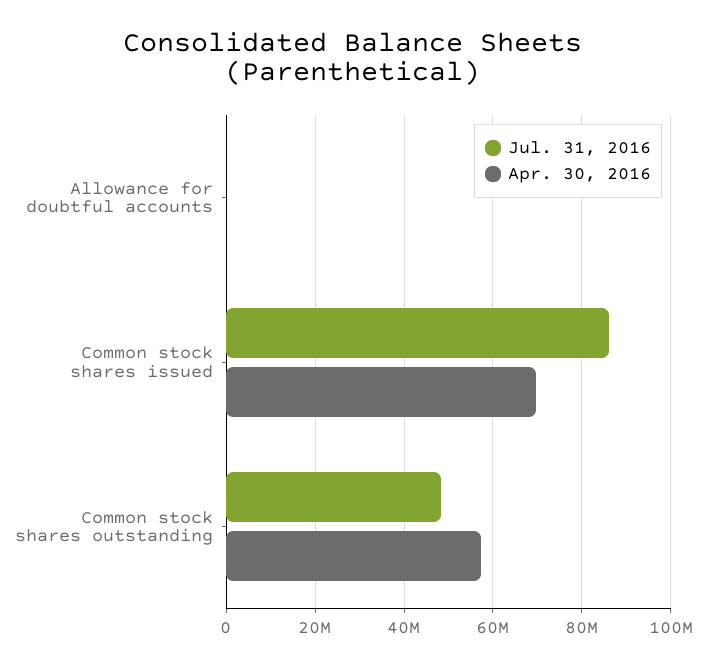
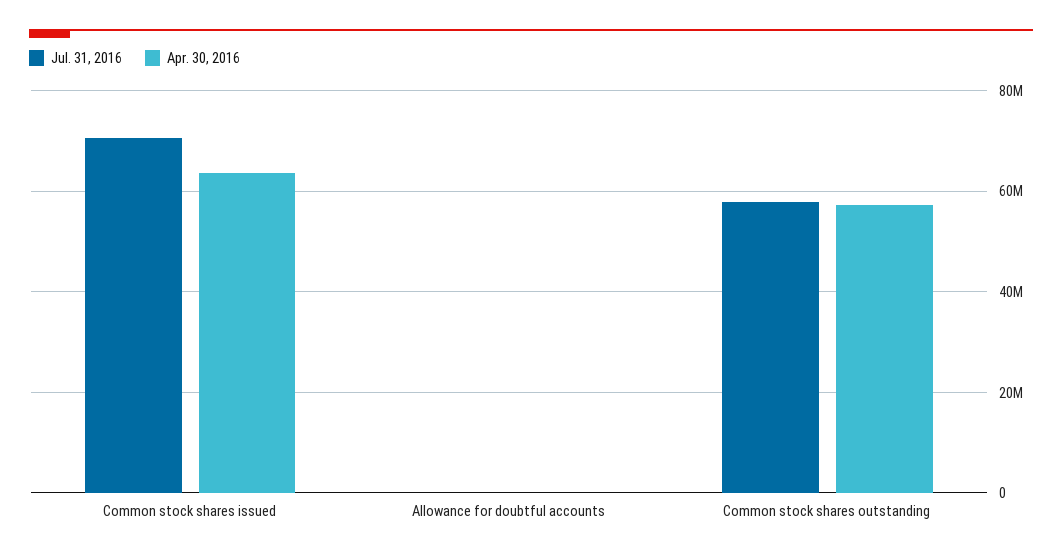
  {
    "Jul. 31, 2016": {
      "Allowance for doubtful accounts": 0,
-     "Common stock shares issued": 86000000,
+     "Common stock shares issued": 70000000,
-     "Common stock shares outstanding": 48000000
+     "Common stock shares outstanding": 58000000
    },
    "Apr. 30, 2016": {
      "Allowance for doubtful accounts": 0,
-     "Common stock shares issued": 70000000,
+     "Common stock shares issued": 64000000,
      "Common stock shares outstanding": 58000000
    }
  }

